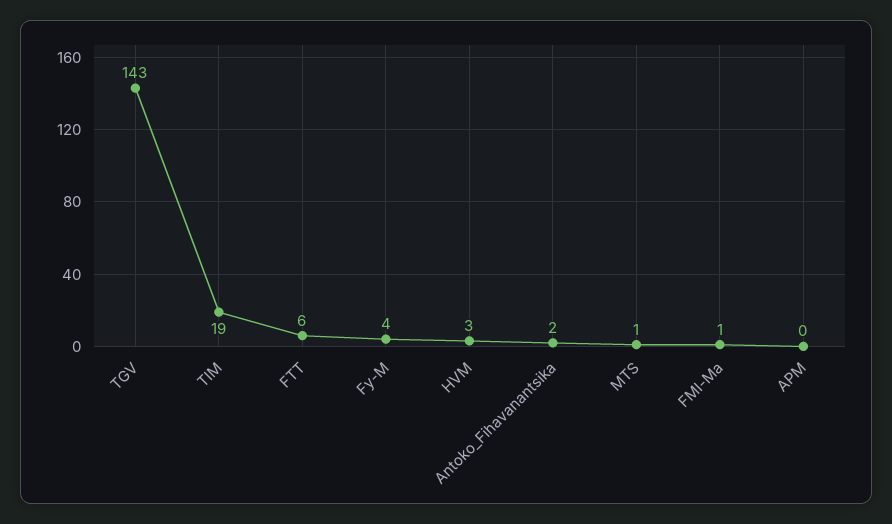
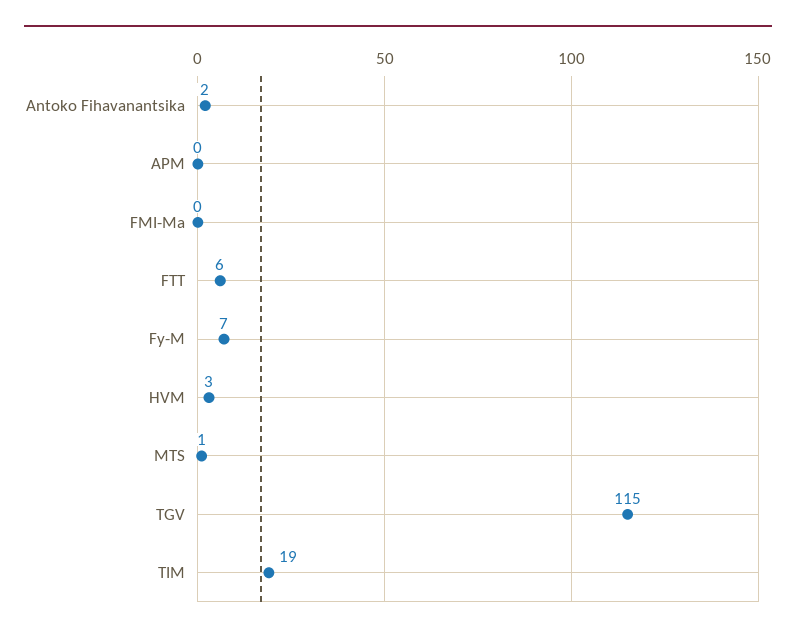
  {
-   "TGV": 143,
+   "TGV": 115,
    "TIM": 19,
    "FTT": 6,
-   "Fy-M": 4,
+   "Fy-M": 7,
    "HVM": 3,
    "Antoko_Fihavanantsika": 2,
    "MTS": 1,
-   "FMI-Ma": 1,
+   "FMI-Ma": 0,
    "APM": 0
  }

